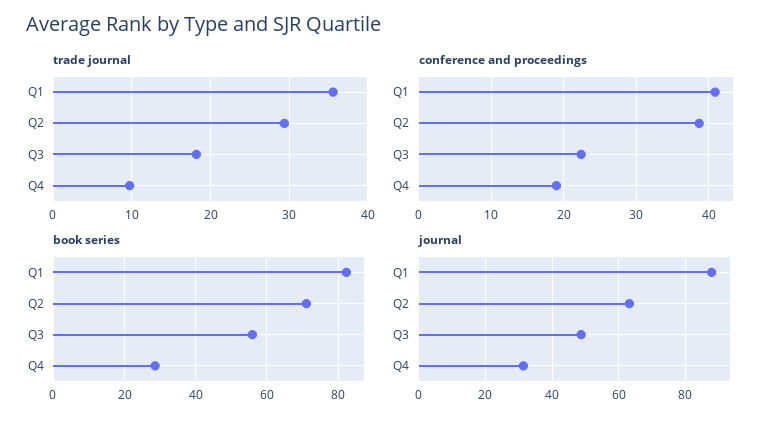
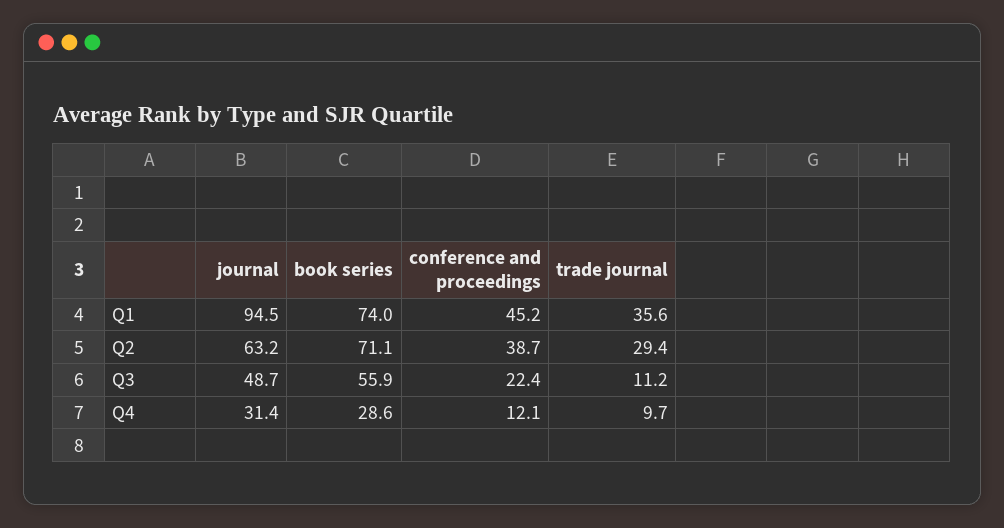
  {
    "trade journal": {
      "Q1": 35.6,
      "Q2": 29.4,
-     "Q3": 18,
+     "Q3": 11.2,
      "Q4": 9.7
    },
    "conference and proceedings": {
-     "Q1": 41,
+     "Q1": 45.2,
      "Q2": 38.7,
      "Q3": 22.4,
-     "Q4": 19
+     "Q4": 12.1
    },
    "book series": {
-     "Q1": 82,
+     "Q1": 74,
      "Q2": 71.1,
      "Q3": 55.9,
      "Q4": 28.6
    },
    "journal": {
-     "Q1": 88,
+     "Q1": 94.5,
      "Q2": 63.2,
      "Q3": 48.7,
      "Q4": 31.4
    }
  }

